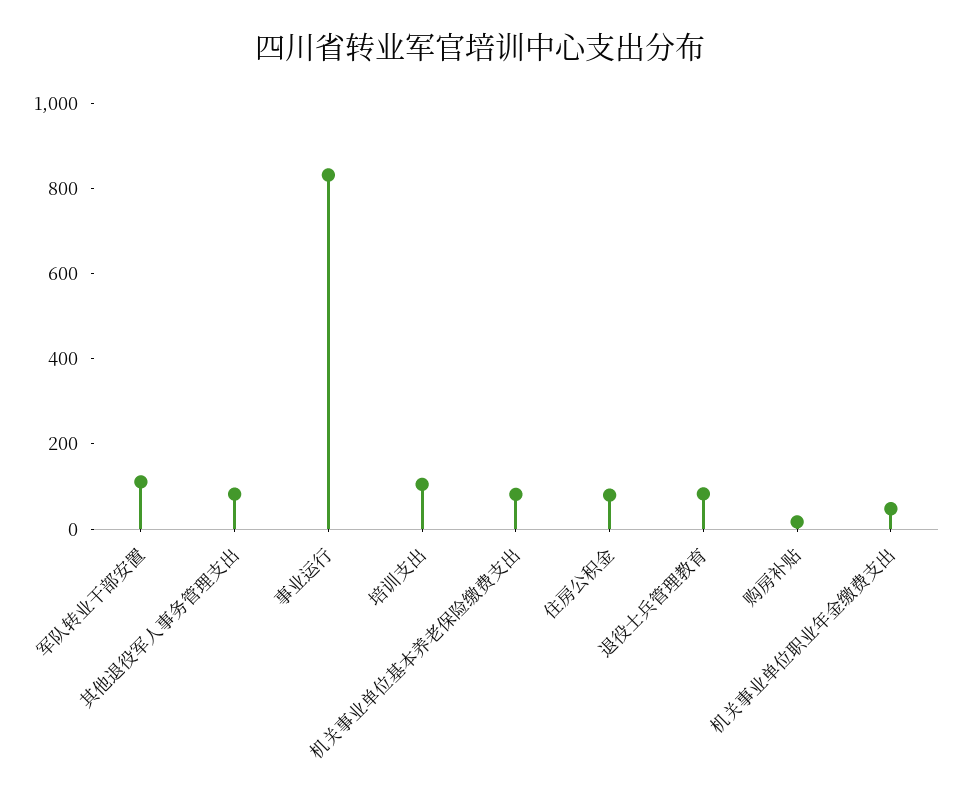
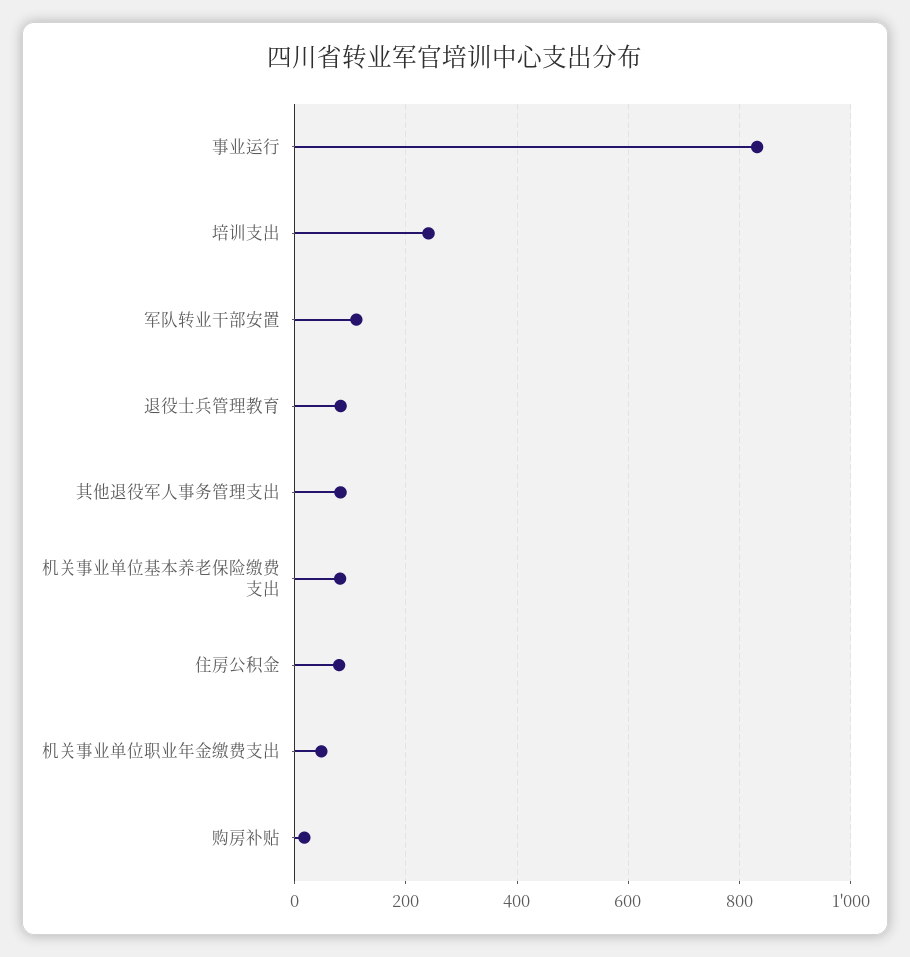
  {
    "军队转业干部安置": 120,
    "其他退役军人事务管理支出": 80,
    "事业运行": 840,
-   "培训支出": 100,
+   "培训支出": 240,
    "机关事业单位基本养老保险缴费支出": 80,
    "住房公积金": 80,
    "退役士兵管理教育": 80,
    "购房补贴": 20,
    "机关事业单位职业年金缴费支出": 40
  }

